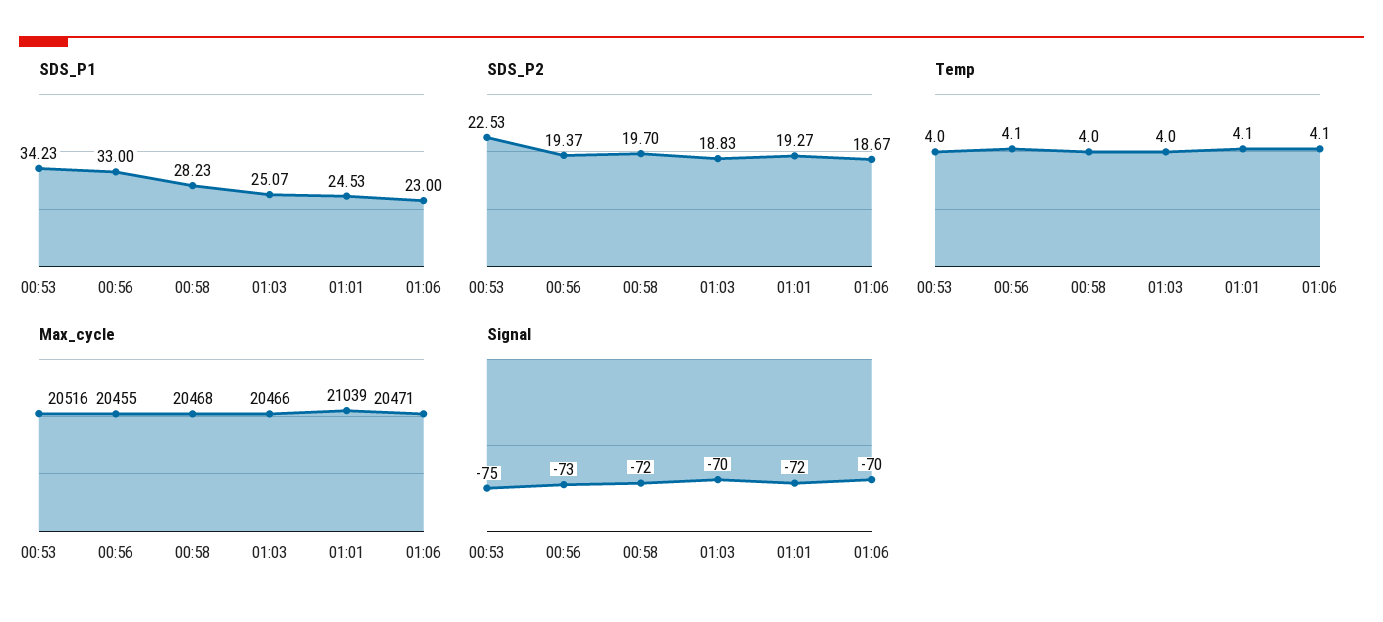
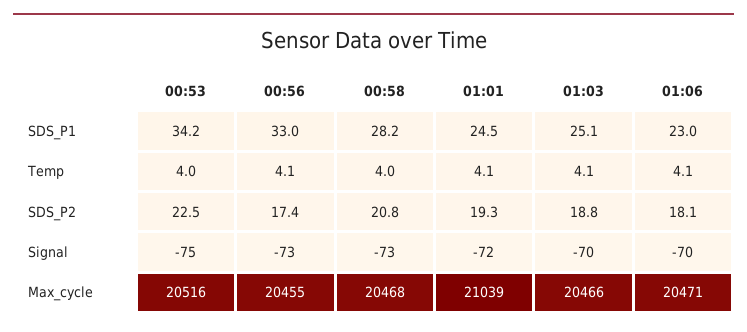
  {
    "SDS_P1": {
      "00:53": 34.23,
      "00:56": 33,
      "00:58": 28.23,
      "01:03": 25.07,
      "01:01": 24.53,
      "01:06": 23
    },
    "SDS_P2": {
      "00:53": 22.53,
-     "00:56": 19.37,
+     "00:56": 17.4,
-     "00:58": 19.7,
+     "00:58": 20.8,
      "01:03": 18.83,
      "01:01": 19.27,
-     "01:06": 18.67
+     "01:06": 18.1
    },
    "Temp": {
      "00:53": 4,
      "00:56": 4.1,
      "00:58": 4,
-     "01:03": 4,
+     "01:03": 4.1,
      "01:01": 4.1,
      "01:06": 4.1
    },
    "Max_cycle": {
      "00:53": 20516,
      "00:56": 20455,
      "00:58": 20468,
      "01:03": 20466,
      "01:01": 21039,
      "01:06": 20471
    },
    "Signal": {
      "00:53": -75,
      "00:56": -73,
-     "00:58": -72,
+     "00:58": -73,
      "01:03": -70,
      "01:01": -72,
      "01:06": -70
    }
  }

